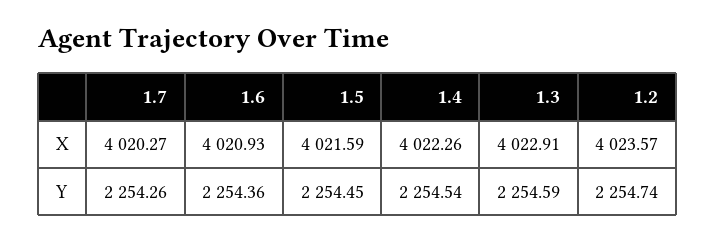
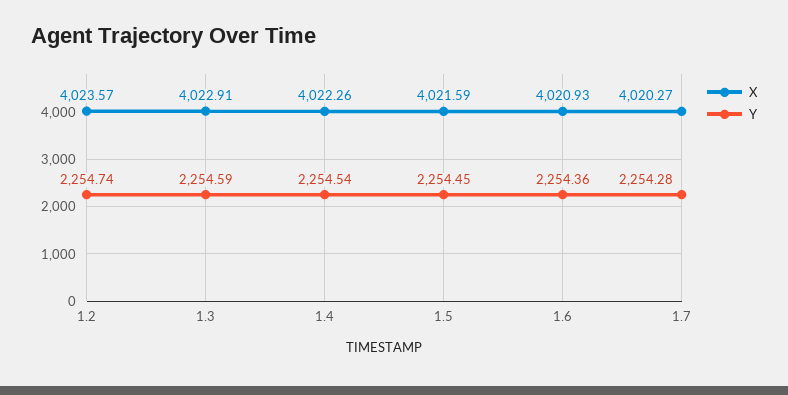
  {
    "X": {
      "1.7": 4020.27,
      "1.6": 4020.93,
      "1.5": 4021.59,
      "1.4": 4022.26,
      "1.3": 4022.91,
      "1.2": 4023.57
    },
    "Y": {
-     "1.7": 2254.26,
+     "1.7": 2254.28,
      "1.6": 2254.36,
      "1.5": 2254.45,
      "1.4": 2254.54,
      "1.3": 2254.59,
      "1.2": 2254.74
    }
  }

